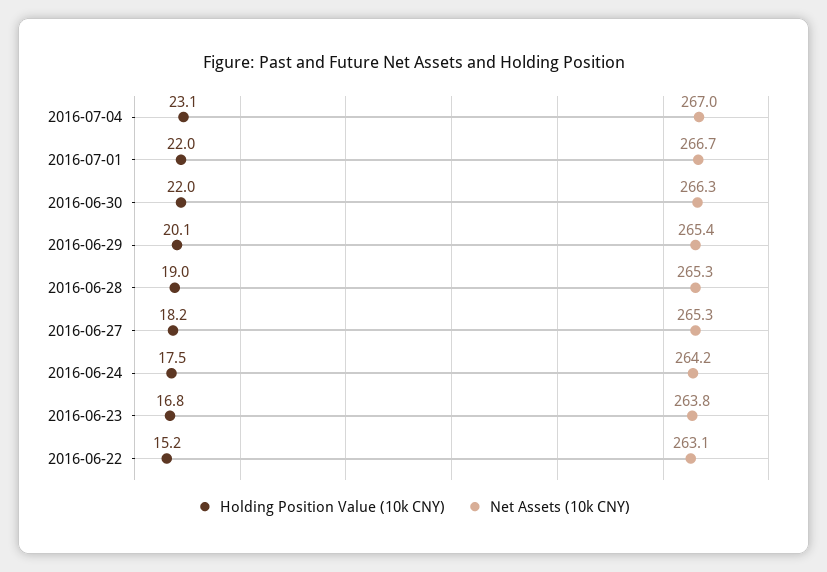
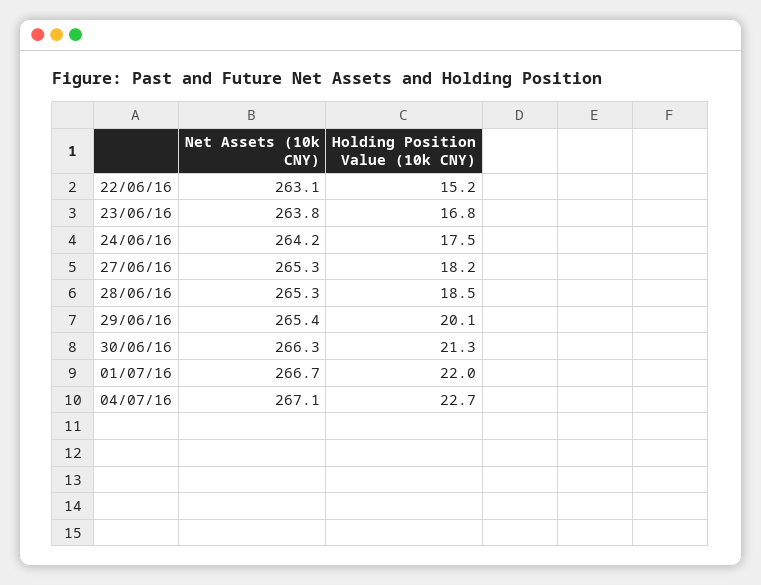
  {
    "Holding Position Value (10k CNY)": {
-     "2016-07-04": 23.1,
+     "2016-07-04": 22.7,
      "2016-07-01": 22,
-     "2016-06-30": 22,
+     "2016-06-30": 21.3,
      "2016-06-29": 20.1,
-     "2016-06-28": 19,
+     "2016-06-28": 18.5,
      "2016-06-27": 18.2,
      "2016-06-24": 17.5,
      "2016-06-23": 16.8,
      "2016-06-22": 15.2
    },
    "Net Assets (10k CNY)": {
-     "2016-07-04": 267,
+     "2016-07-04": 267.1,
      "2016-07-01": 266.7,
      "2016-06-30": 266.3,
      "2016-06-29": 265.4,
      "2016-06-28": 265.3,
      "2016-06-27": 265.3,
      "2016-06-24": 264.2,
      "2016-06-23": 263.8,
      "2016-06-22": 263.1
    }
  }

